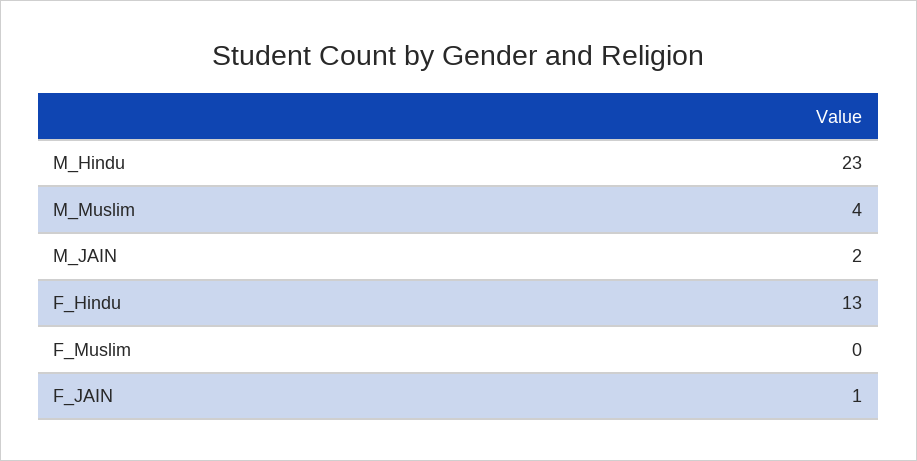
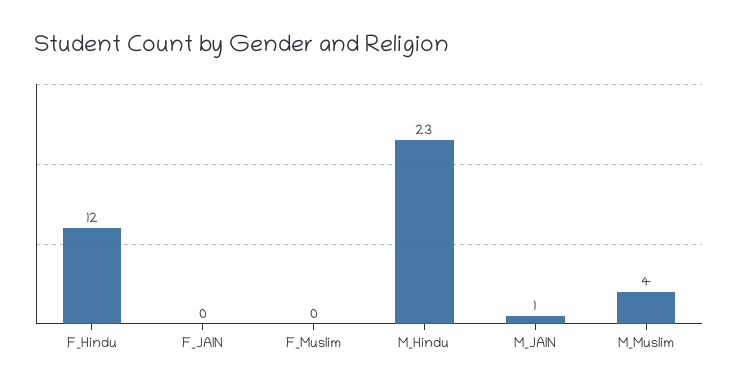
  {
    "M_Hindu": 23,
    "M_Muslim": 4,
-   "M_JAIN": 2,
+   "M_JAIN": 1,
-   "F_Hindu": 13,
+   "F_Hindu": 12,
    "F_Muslim": 0,
-   "F_JAIN": 1
+   "F_JAIN": 0
  }

